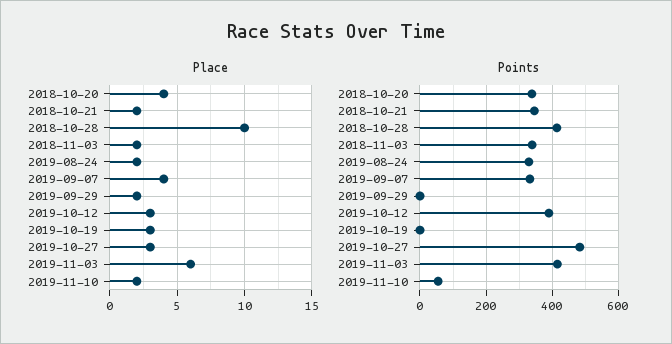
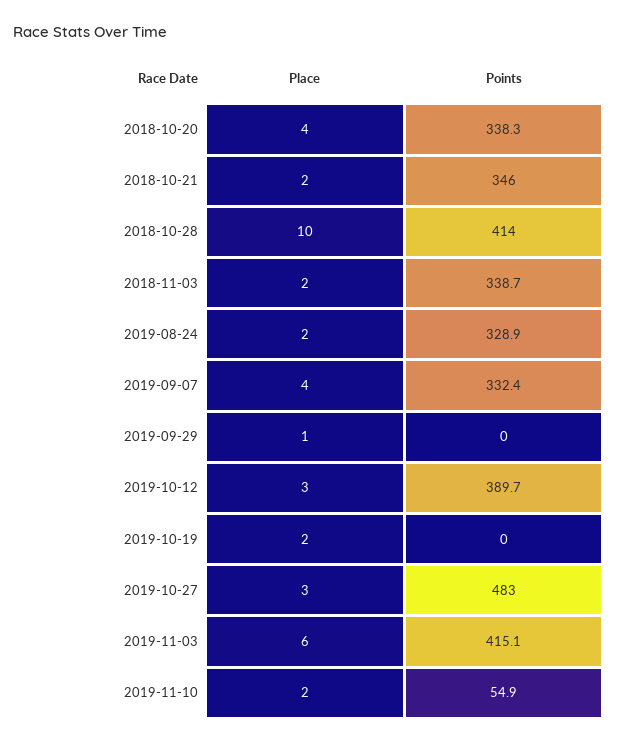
  {
    "Place": {
      "2018-10-20": 4,
      "2018-10-21": 2,
      "2018-10-28": 10,
      "2018-11-03": 2,
      "2019-08-24": 2,
      "2019-09-07": 4,
-     "2019-09-29": 2,
+     "2019-09-29": 1,
      "2019-10-12": 3,
-     "2019-10-19": 3,
+     "2019-10-19": 2,
      "2019-10-27": 3,
      "2019-11-03": 6,
      "2019-11-10": 2
    },
    "Points": {
      "2018-10-20": 338.3,
      "2018-10-21": 346,
      "2018-10-28": 414,
      "2018-11-03": 338.7,
      "2019-08-24": 328.9,
      "2019-09-07": 332.4,
      "2019-09-29": 0,
      "2019-10-12": 389.7,
      "2019-10-19": 0,
      "2019-10-27": 483,
      "2019-11-03": 415.1,
      "2019-11-10": 54.9
    }
  }

